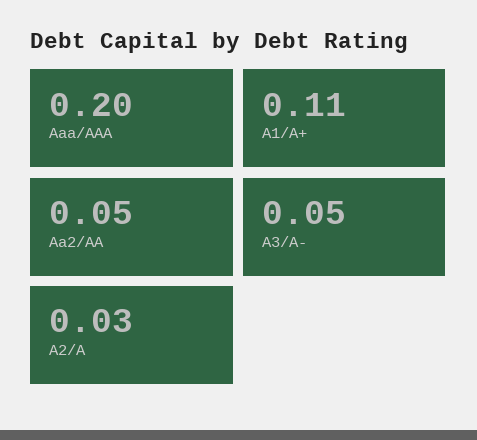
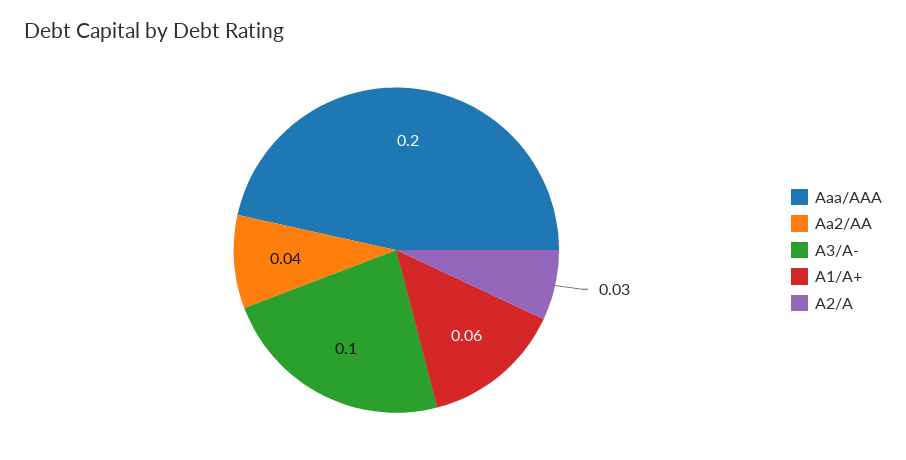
  {
    "Aaa/AAA": 0.2,
-   "A1/A+": 0.11,
+   "A1/A+": 0.06,
-   "Aa2/AA": 0.05,
+   "Aa2/AA": 0.04,
-   "A3/A-": 0.05,
+   "A3/A-": 0.1,
    "A2/A": 0.03
  }

